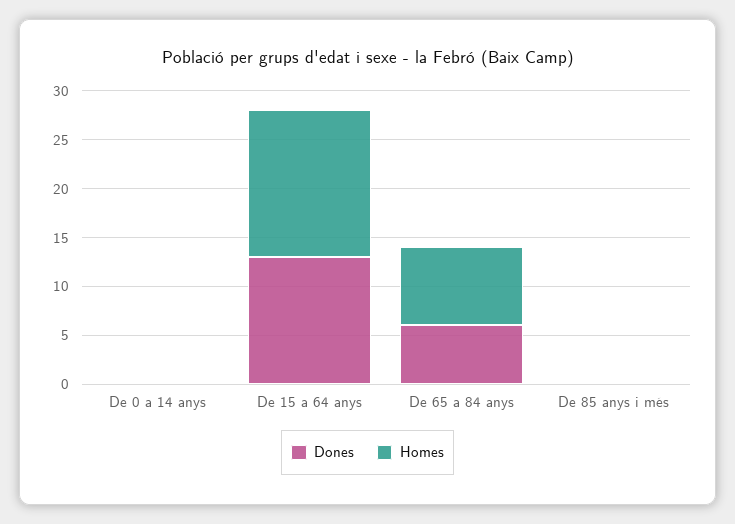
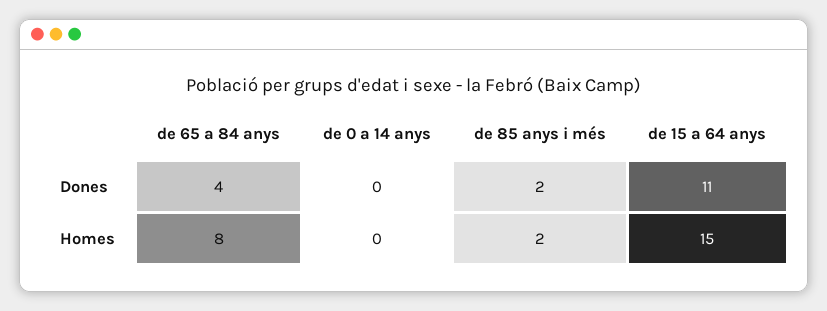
  {
    "Dones": {
      "De 0 a 14 anys": 0,
-     "De 15 a 64 anys": 13,
+     "De 15 a 64 anys": 11,
-     "De 65 a 84 anys": 6,
+     "De 65 a 84 anys": 4,
-     "De 85 anys i més": 0
+     "De 85 anys i més": 2
    },
    "Homes": {
      "De 0 a 14 anys": 0,
      "De 15 a 64 anys": 15,
      "De 65 a 84 anys": 8,
-     "De 85 anys i més": 0
+     "De 85 anys i més": 2
    }
  }

